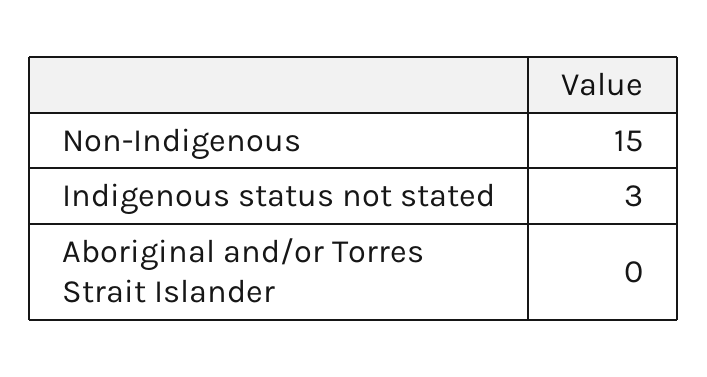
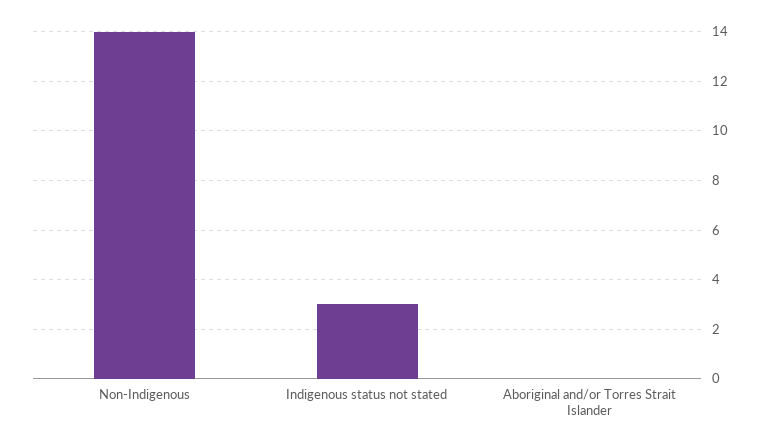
  {
-   "Non-Indigenous": 15,
+   "Non-Indigenous": 14,
    "Indigenous status not stated": 3,
    "Aboriginal and/or Torres Strait Islander": 0
  }

